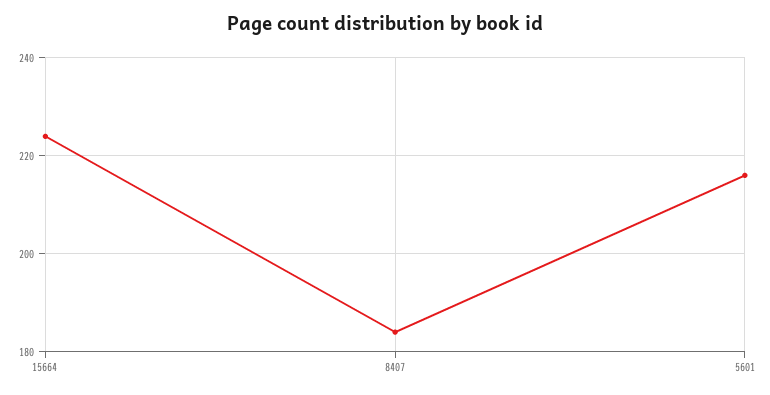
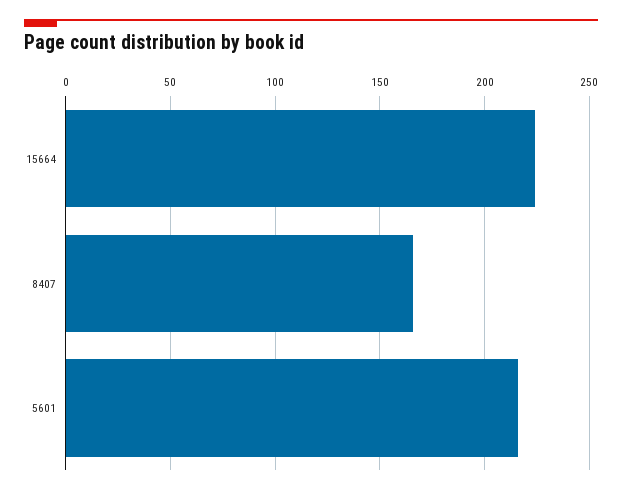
  {
    "15664": 225,
-   "8407": 185,
+   "8407": 165,
    "5601": 215
  }

